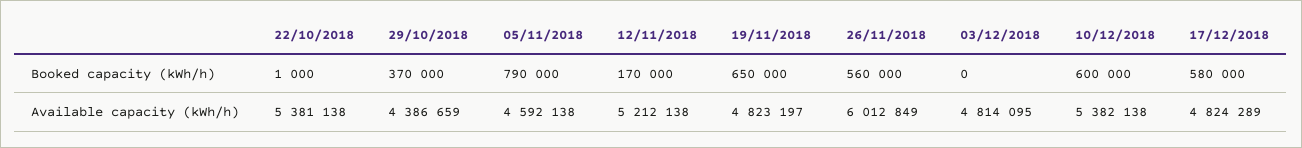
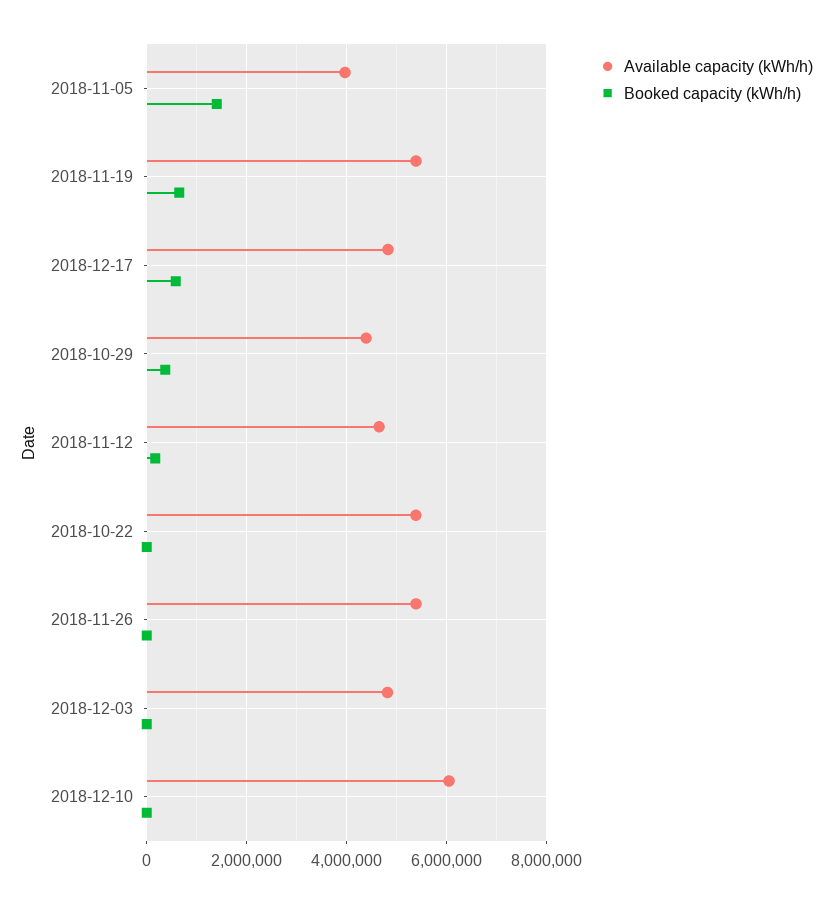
  {
    "Booked capacity (kWh/h)": {
      "22/10/2018": 1000,
      "29/10/2018": 370000,
-     "05/11/2018": 790000,
+     "05/11/2018": 1400000,
      "12/11/2018": 170000,
      "19/11/2018": 650000,
-     "26/11/2018": 560000,
+     "26/11/2018": 0,
      "03/12/2018": 0,
-     "10/12/2018": 600000,
+     "10/12/2018": 0,
      "17/12/2018": 580000
    },
    "Available capacity (kWh/h)": {
      "22/10/2018": 5381138,
      "29/10/2018": 4386659,
-     "05/11/2018": 4592138,
+     "05/11/2018": 4000000,
-     "12/11/2018": 5212138,
+     "12/11/2018": 4600000,
-     "19/11/2018": 4823197,
+     "19/11/2018": 5400000,
-     "26/11/2018": 6012849,
+     "26/11/2018": 5400000,
      "03/12/2018": 4814095,
-     "10/12/2018": 5382138,
+     "10/12/2018": 6000000,
      "17/12/2018": 4824289
    }
  }

